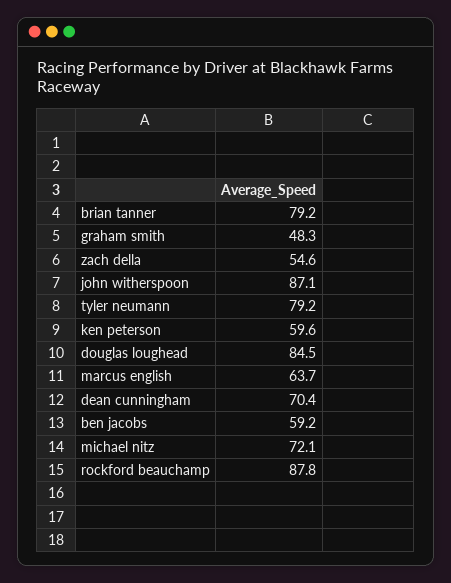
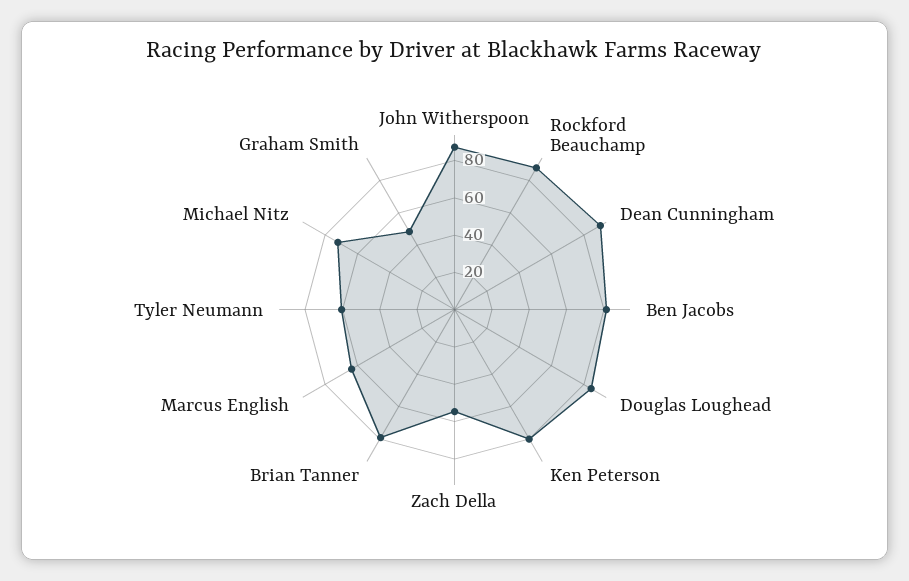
  {
    "brian tanner": 79.2,
    "graham smith": 48.3,
    "zach della": 54.6,
    "john witherspoon": 87.1,
-   "tyler neumann": 79.2,
+   "tyler neumann": 60,
-   "ken peterson": 59.6,
+   "ken peterson": 80,
    "douglas loughead": 84.5,
    "marcus english": 63.7,
-   "dean cunningham": 70.4,
+   "dean cunningham": 90,
-   "ben jacobs": 59.2,
+   "ben jacobs": 80,
    "michael nitz": 72.1,
    "rockford beauchamp": 87.8
  }

